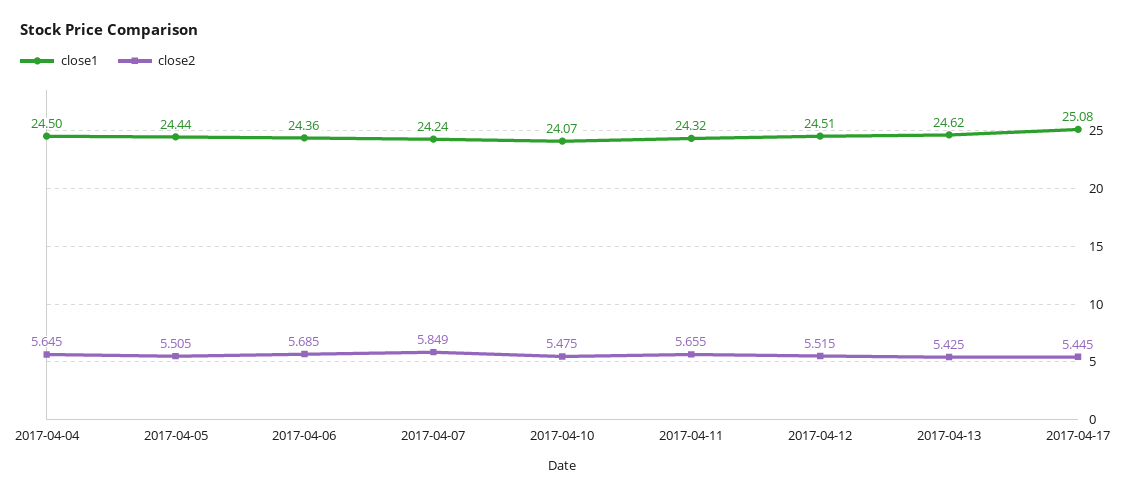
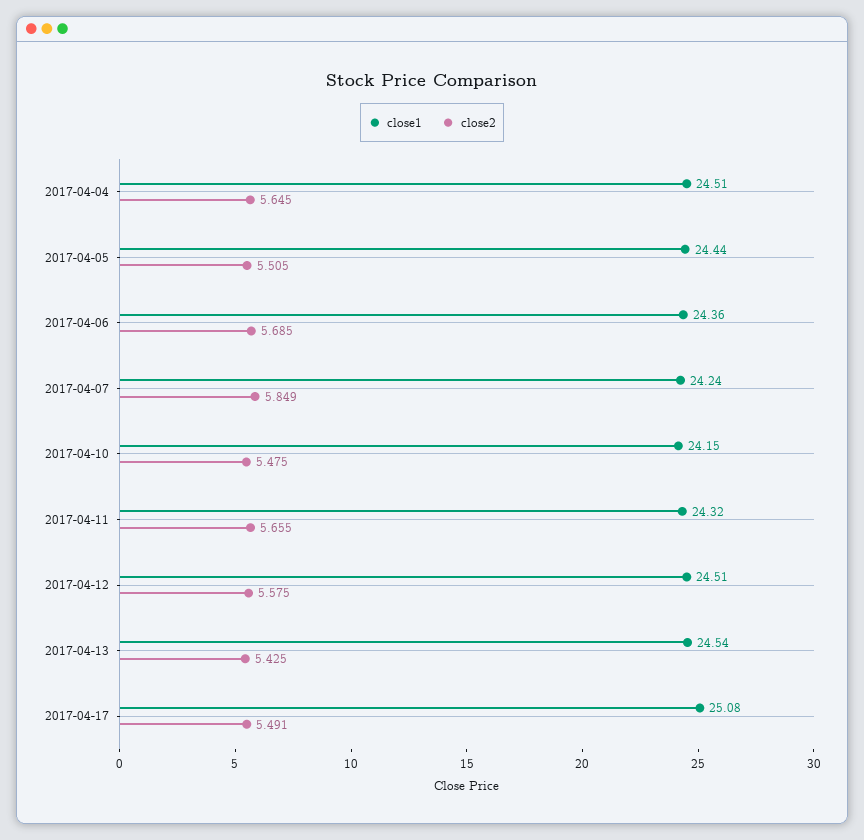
  {
    "close1": {
-     "2017-04-04": 24.5,
+     "2017-04-04": 24.51,
      "2017-04-05": 24.44,
      "2017-04-06": 24.36,
      "2017-04-07": 24.24,
-     "2017-04-10": 24.07,
+     "2017-04-10": 24.15,
      "2017-04-11": 24.32,
      "2017-04-12": 24.51,
-     "2017-04-13": 24.62,
+     "2017-04-13": 24.54,
      "2017-04-17": 25.08
    },
    "close2": {
      "2017-04-04": 5.645,
      "2017-04-05": 5.505,
      "2017-04-06": 5.685,
      "2017-04-07": 5.849,
      "2017-04-10": 5.475,
      "2017-04-11": 5.655,
-     "2017-04-12": 5.515,
+     "2017-04-12": 5.575,
      "2017-04-13": 5.425,
-     "2017-04-17": 5.445
+     "2017-04-17": 5.491
    }
  }

